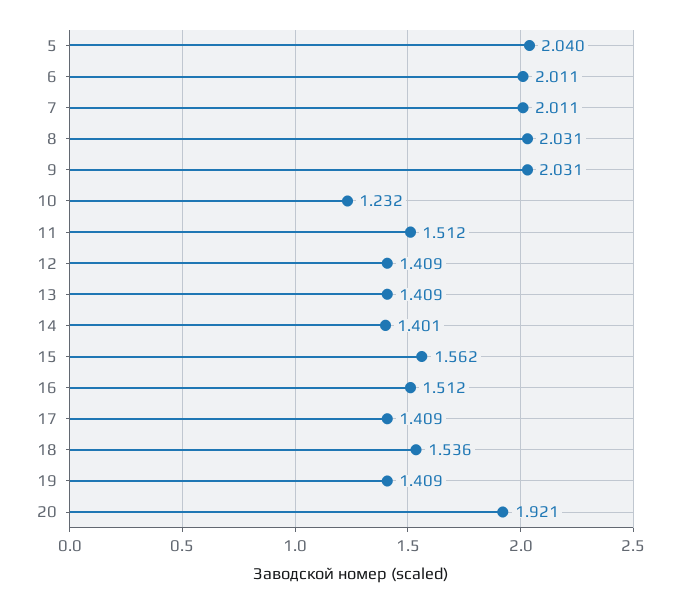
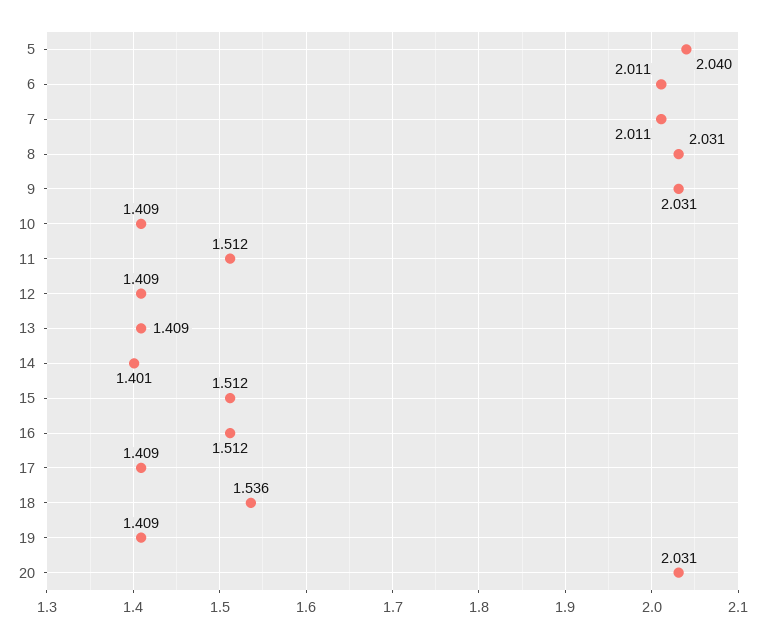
  {
    "5": 2.04,
    "6": 2.011,
    "7": 2.011,
    "8": 2.031,
    "9": 2.031,
-   "10": 1.232,
+   "10": 1.409,
    "11": 1.512,
    "12": 1.409,
    "13": 1.409,
    "14": 1.401,
-   "15": 1.562,
+   "15": 1.512,
    "16": 1.512,
    "17": 1.409,
    "18": 1.536,
    "19": 1.409,
-   "20": 1.921
+   "20": 2.031
  }

